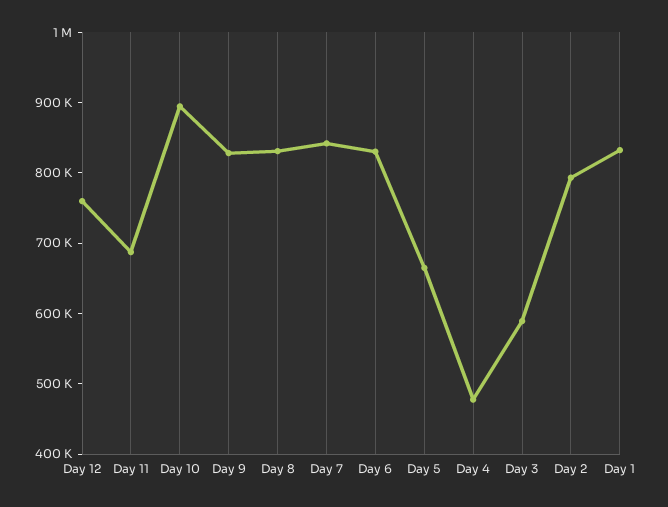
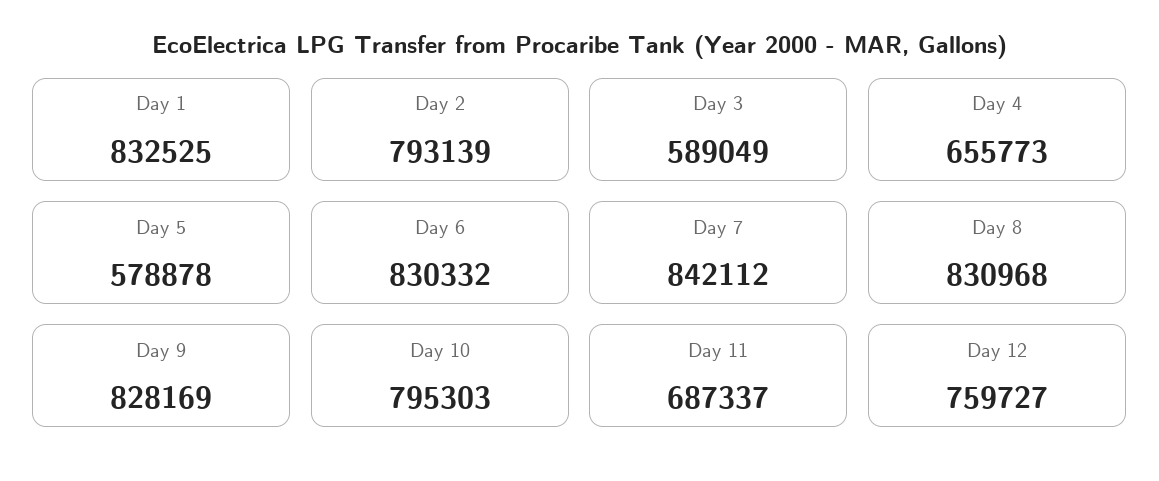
  {
    "Day 12": 759727,
    "Day 11": 687337,
-   "Day 10": 900000,
+   "Day 10": 795303,
    "Day 9": 828169,
    "Day 8": 830968,
    "Day 7": 842112,
    "Day 6": 830332,
-   "Day 5": 660000,
+   "Day 5": 578878,
-   "Day 4": 480000,
+   "Day 4": 655773,
    "Day 3": 589049,
    "Day 2": 793139,
    "Day 1": 832525
  }

